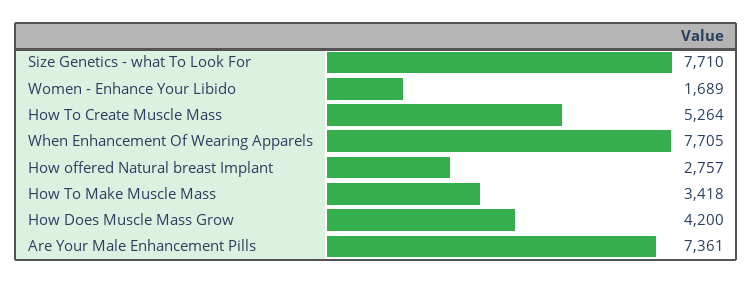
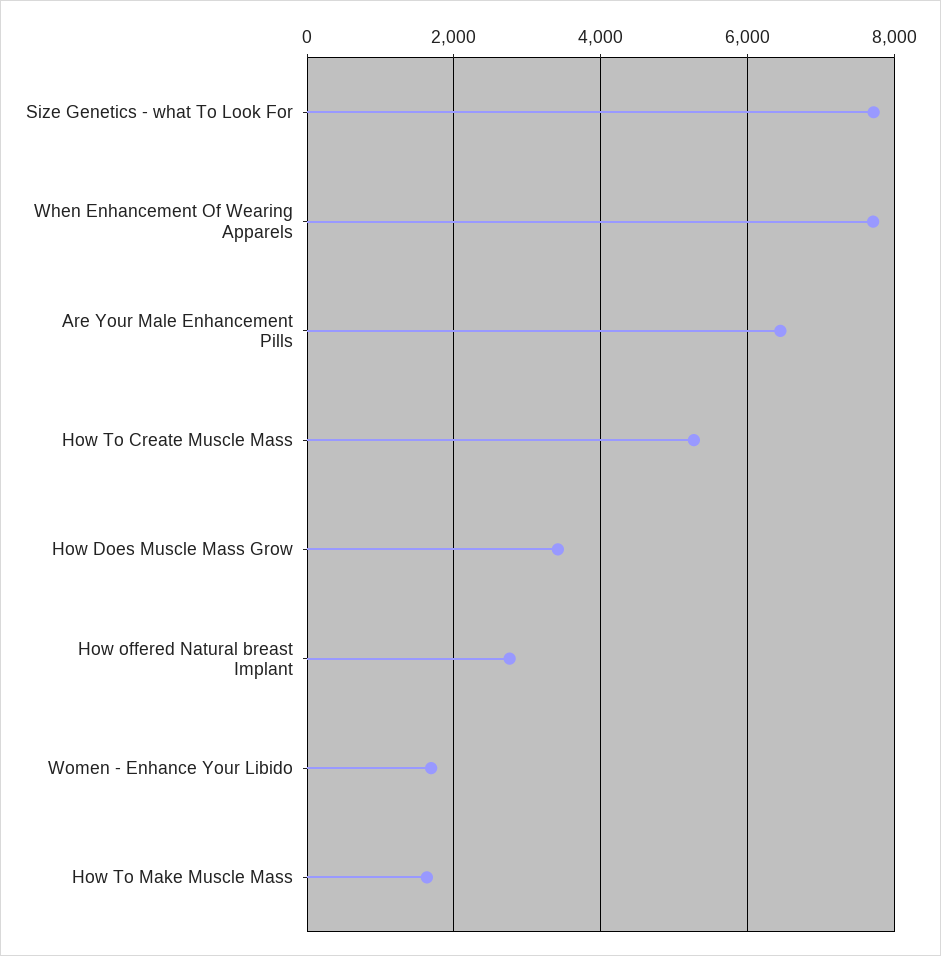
  {
    "Size Genetics - what To Look For": 7710,
    "Women - Enhance Your Libido": 1689,
    "How To Create Muscle Mass": 5264,
    "When Enhancement Of Wearing Apparels": 7705,
    "How offered Natural breast Implant": 2757,
-   "How To Make Muscle Mass": 3418,
+   "How To Make Muscle Mass": 1600,
-   "How Does Muscle Mass Grow": 4200,
+   "How Does Muscle Mass Grow": 3400,
-   "Are Your Male Enhancement Pills": 7361
+   "Are Your Male Enhancement Pills": 6400
  }

